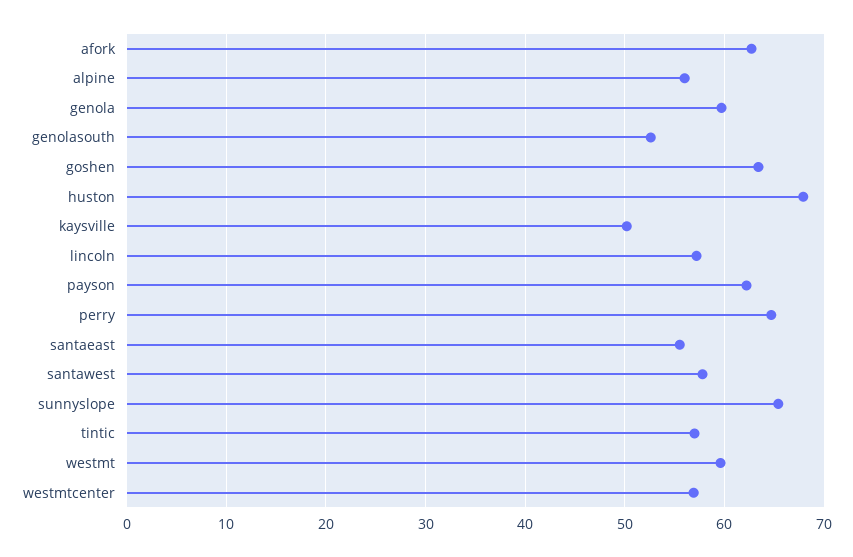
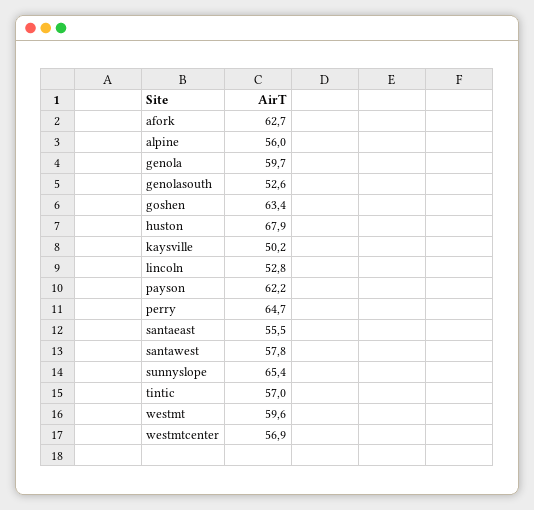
  {
    "afork": 62.7,
    "alpine": 56,
    "genola": 59.7,
    "genolasouth": 52.6,
    "goshen": 63.4,
    "huston": 67.9,
    "kaysville": 50.2,
-   "lincoln": 57,
+   "lincoln": 52.8,
    "payson": 62.2,
    "perry": 64.7,
    "santaeast": 55.5,
    "santawest": 57.8,
    "sunnyslope": 65.4,
    "tintic": 57,
    "westmt": 59.6,
    "westmtcenter": 56.9
  }

